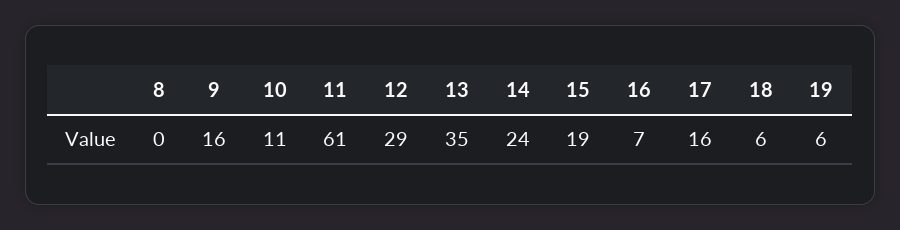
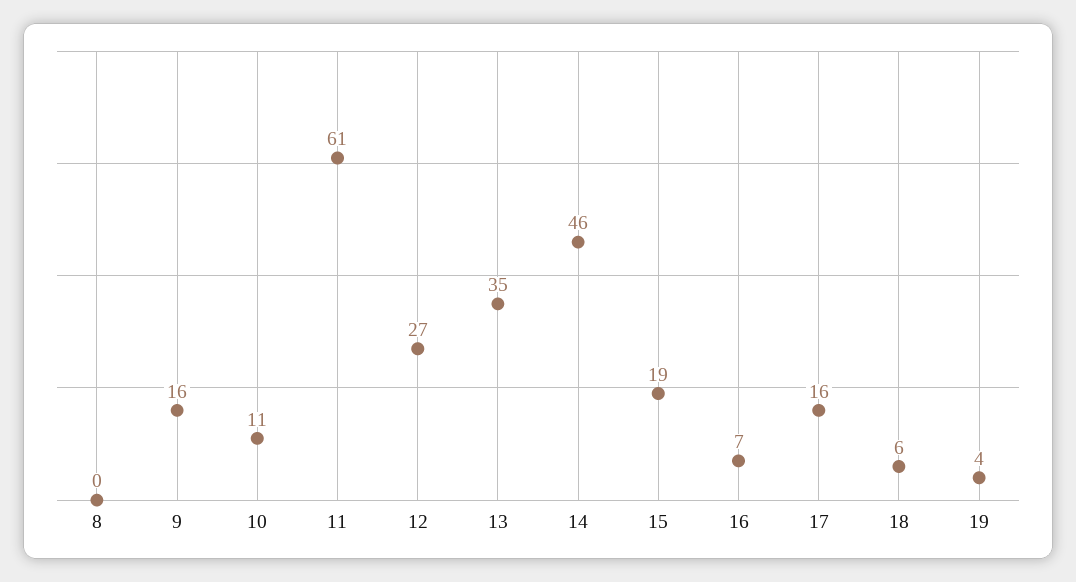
  {
    "8": 0,
    "9": 16,
    "10": 11,
    "11": 61,
-   "12": 29,
+   "12": 27,
    "13": 35,
-   "14": 24,
+   "14": 46,
    "15": 19,
    "16": 7,
    "17": 16,
    "18": 6,
-   "19": 6
+   "19": 4
  }

